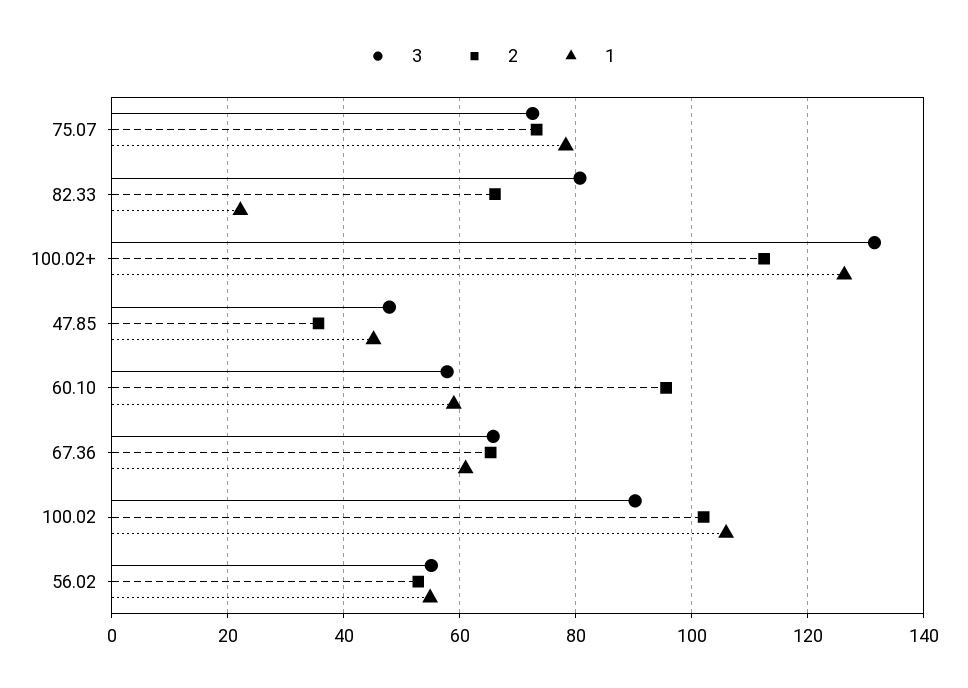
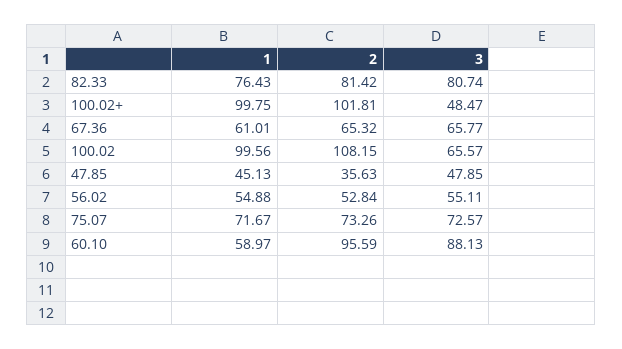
  {
    "3": {
      "75.07": 72.57,
      "82.33": 80.74,
-     "100.02+": 132,
+     "100.02+": 48.47,
      "47.85": 47.85,
-     "60.10": 58,
+     "60.10": 88.13,
      "67.36": 65.77,
-     "100.02": 90,
+     "100.02": 65.57,
      "56.02": 55.11
    },
    "2": {
      "75.07": 73.26,
-     "82.33": 66,
+     "82.33": 81.42,
-     "100.02+": 112,
+     "100.02+": 101.81,
      "47.85": 35.63,
      "60.10": 95.59,
      "67.36": 65.32,
-     "100.02": 102,
+     "100.02": 108.15,
      "56.02": 52.84
    },
    "1": {
-     "75.07": 78,
+     "75.07": 71.67,
-     "82.33": 22,
+     "82.33": 76.43,
-     "100.02+": 126,
+     "100.02+": 99.75,
      "47.85": 45.13,
      "60.10": 58.97,
      "67.36": 61.01,
-     "100.02": 106,
+     "100.02": 99.56,
      "56.02": 54.88
    }
  }

